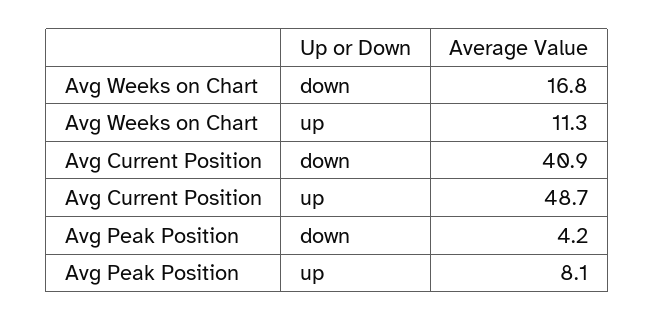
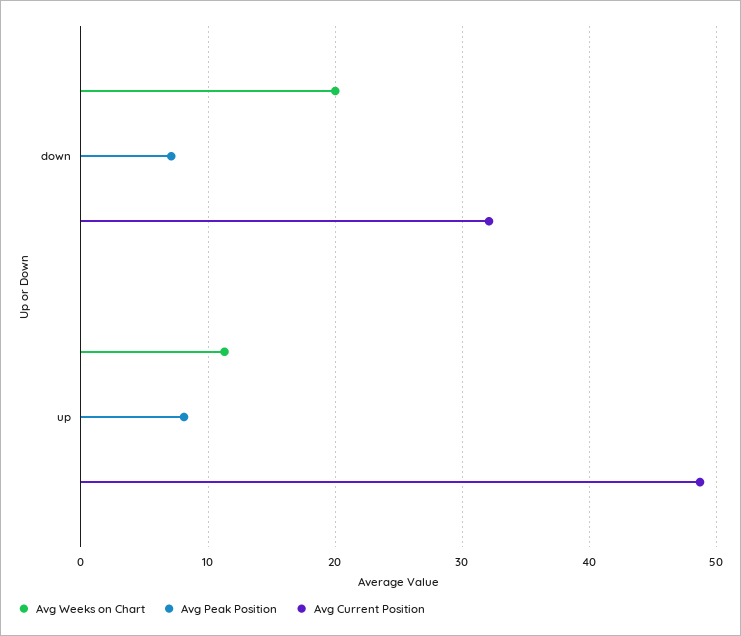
  {
    "Avg Weeks on Chart": {
-     "down": 16.8,
+     "down": 20,
      "up": 11.3
    },
    "Avg Current Position": {
-     "down": 40.9,
+     "down": 32,
      "up": 48.7
    },
    "Avg Peak Position": {
-     "down": 4.2,
+     "down": 7,
      "up": 8.1
    }
  }

